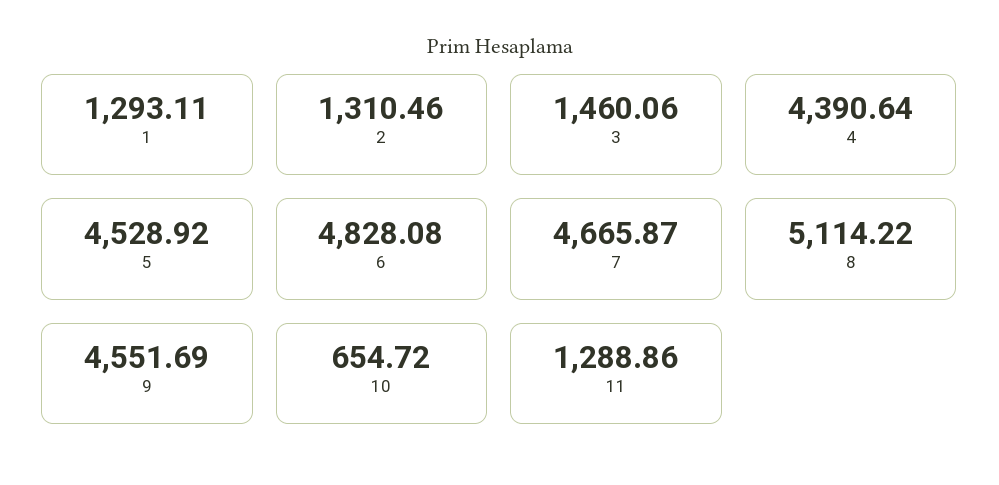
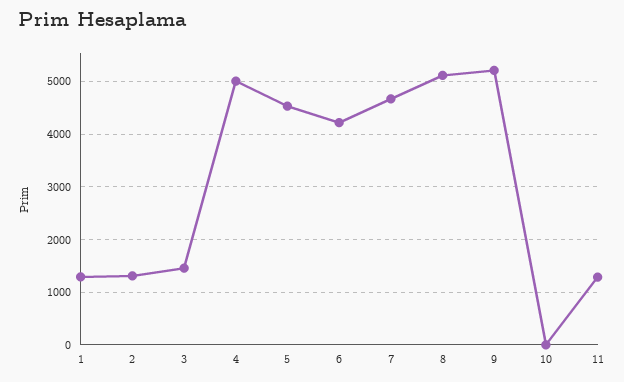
  {
    "1": 1293.11,
    "2": 1310.46,
    "3": 1460.06,
-   "4": 4390.64,
+   "4": 5000,
    "5": 4528.92,
-   "6": 4828.08,
+   "6": 4200,
    "7": 4665.87,
    "8": 5114.22,
-   "9": 4551.69,
+   "9": 5200,
-   "10": 654.72,
+   "10": 0,
    "11": 1288.86
  }

